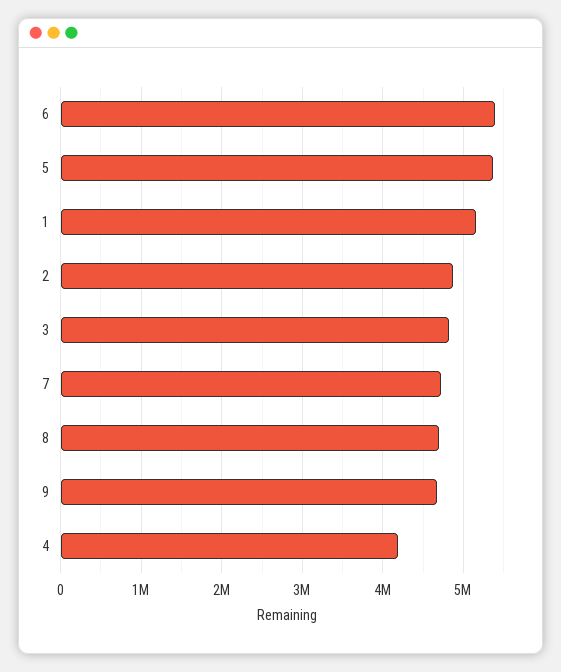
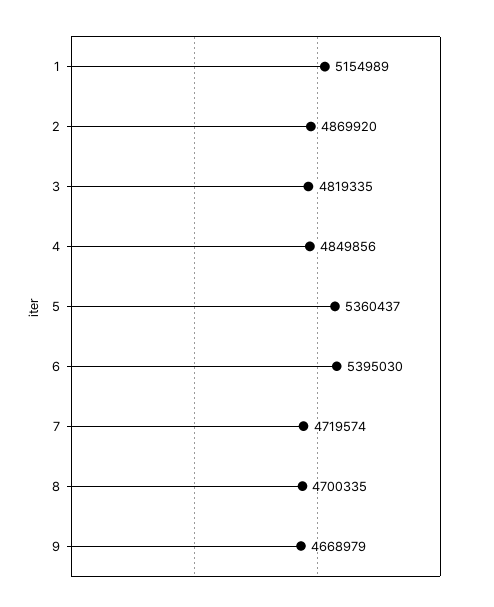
  {
    "6": 5395030,
    "5": 5360437,
    "1": 5154989,
    "2": 4869920,
    "3": 4819335,
    "7": 4719574,
    "8": 4700335,
    "9": 4668979,
-   "4": 4200000
+   "4": 4849856
  }

